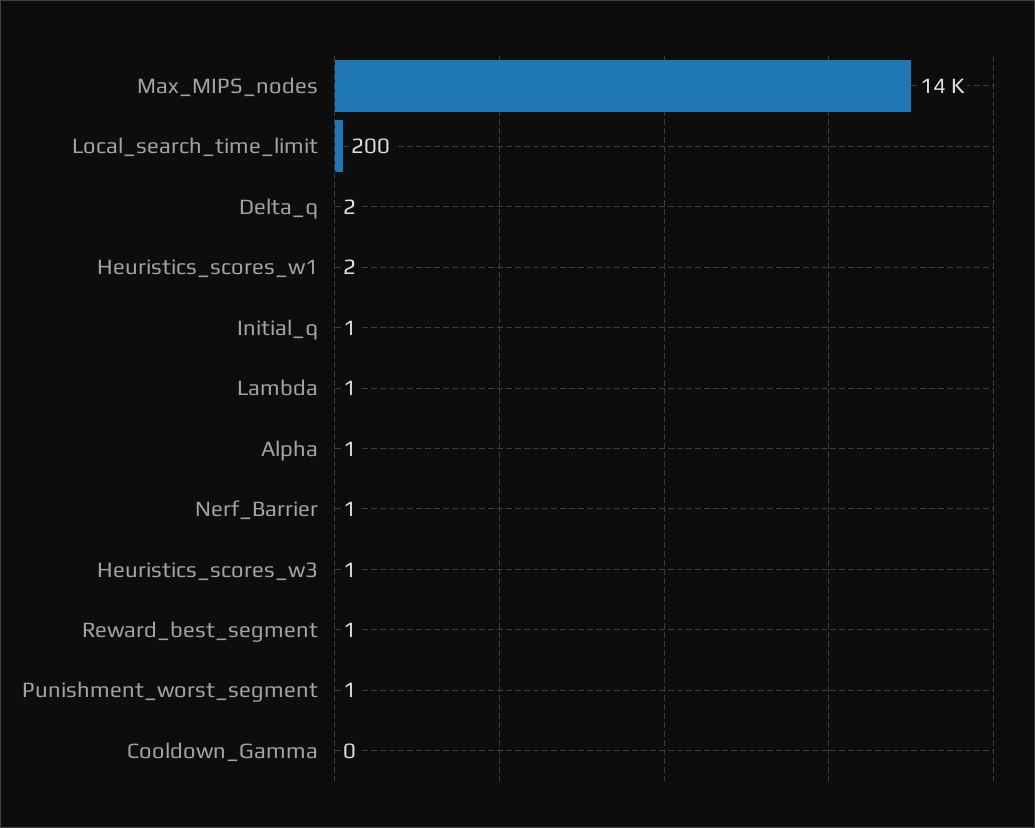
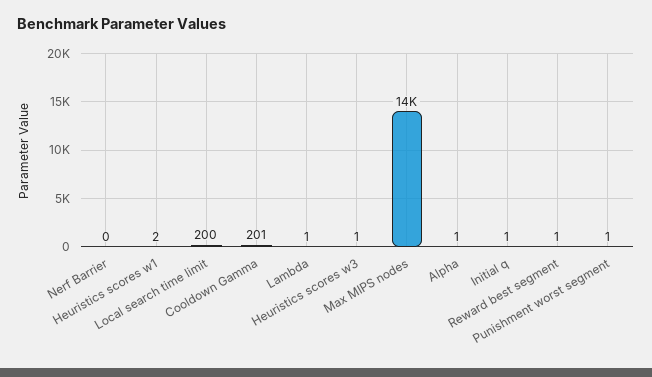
  {
    "Max_MIPS_nodes": 14000,
    "Local_search_time_limit": 200,
-   "Delta_q": 2,
    "Heuristics_scores_w1": 2,
    "Initial_q": 1,
    "Lambda": 1,
    "Alpha": 1,
-   "Nerf_Barrier": 1,
+   "Nerf_Barrier": 0,
    "Heuristics_scores_w3": 1,
    "Reward_best_segment": 1,
    "Punishment_worst_segment": 1,
-   "Cooldown_Gamma": 0
+   "Cooldown_Gamma": 201
  }

